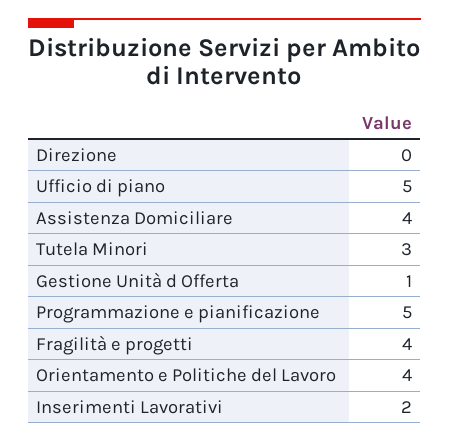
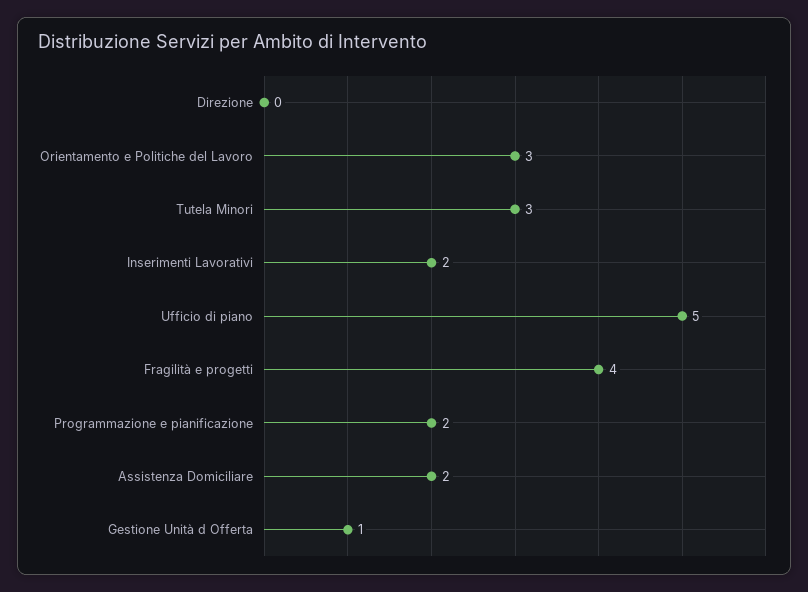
  {
    "Direzione": 0,
    "Ufficio di piano": 5,
-   "Assistenza Domiciliare": 4,
+   "Assistenza Domiciliare": 2,
    "Tutela Minori": 3,
    "Gestione Unità d Offerta": 1,
-   "Programmazione e pianificazione": 5,
+   "Programmazione e pianificazione": 2,
    "Fragilità e progetti": 4,
-   "Orientamento e Politiche del Lavoro": 4,
+   "Orientamento e Politiche del Lavoro": 3,
    "Inserimenti Lavorativi": 2
  }

